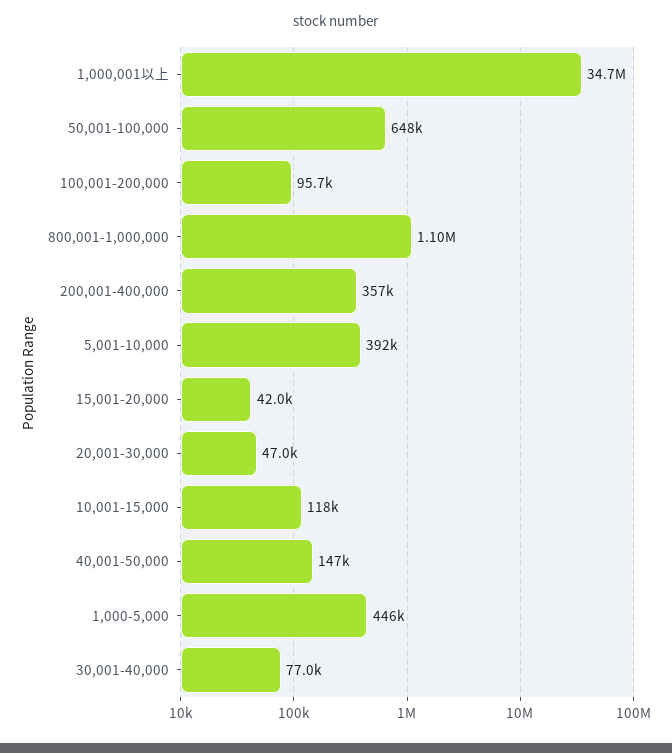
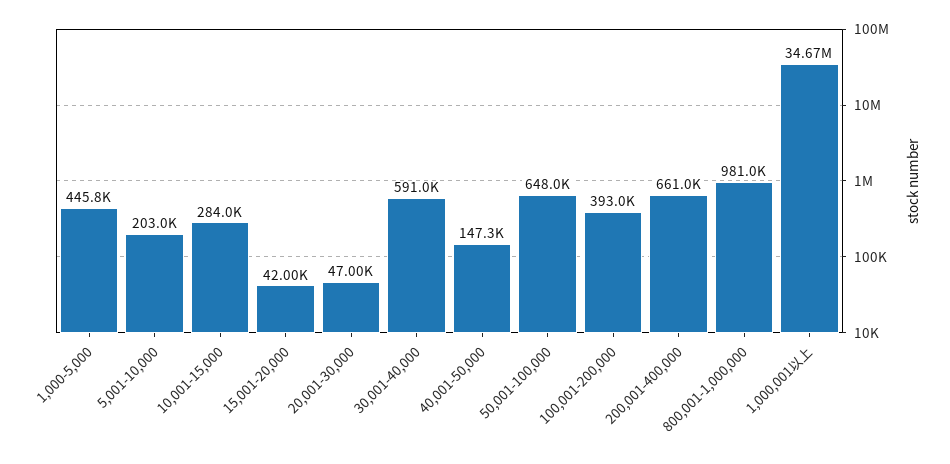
  {
    "1,000,001以上": 34670000,
    "50,001-100,000": 648000,
-   "100,001-200,000": 95700,
+   "100,001-200,000": 393000,
-   "800,001-1,000,000": 1100000,
+   "800,001-1,000,000": 981000,
-   "200,001-400,000": 357000,
+   "200,001-400,000": 661000,
-   "5,001-10,000": 392000,
+   "5,001-10,000": 203000,
    "15,001-20,000": 42000,
    "20,001-30,000": 47000,
-   "10,001-15,000": 118000,
+   "10,001-15,000": 284000,
    "40,001-50,000": 147300,
    "1,000-5,000": 445800,
-   "30,001-40,000": 77000
+   "30,001-40,000": 591000
  }

